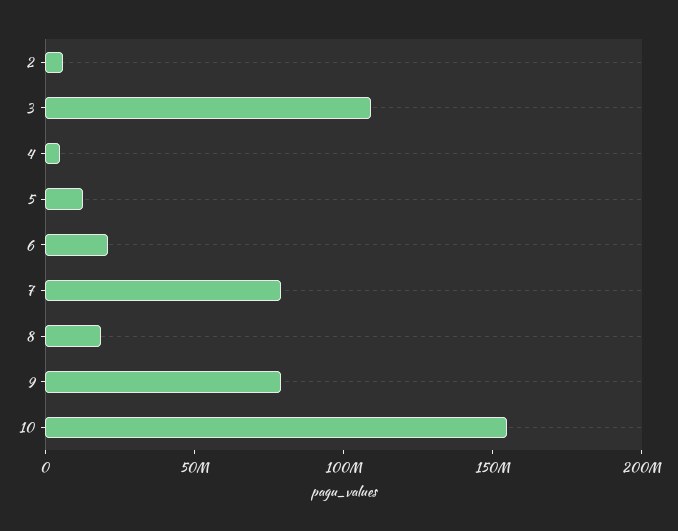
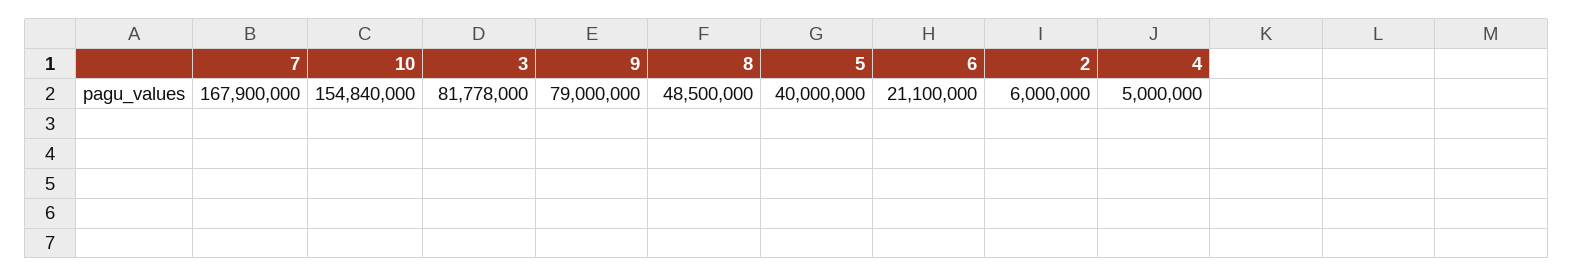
  {
    "2": 6000000,
-   "3": 110000000,
+   "3": 81778000,
    "4": 5000000,
-   "5": 10000000,
+   "5": 40000000,
    "6": 21100000,
-   "7": 80000000,
+   "7": 167900000,
-   "8": 20000000,
+   "8": 48500000,
    "9": 79000000,
    "10": 154840000
  }

